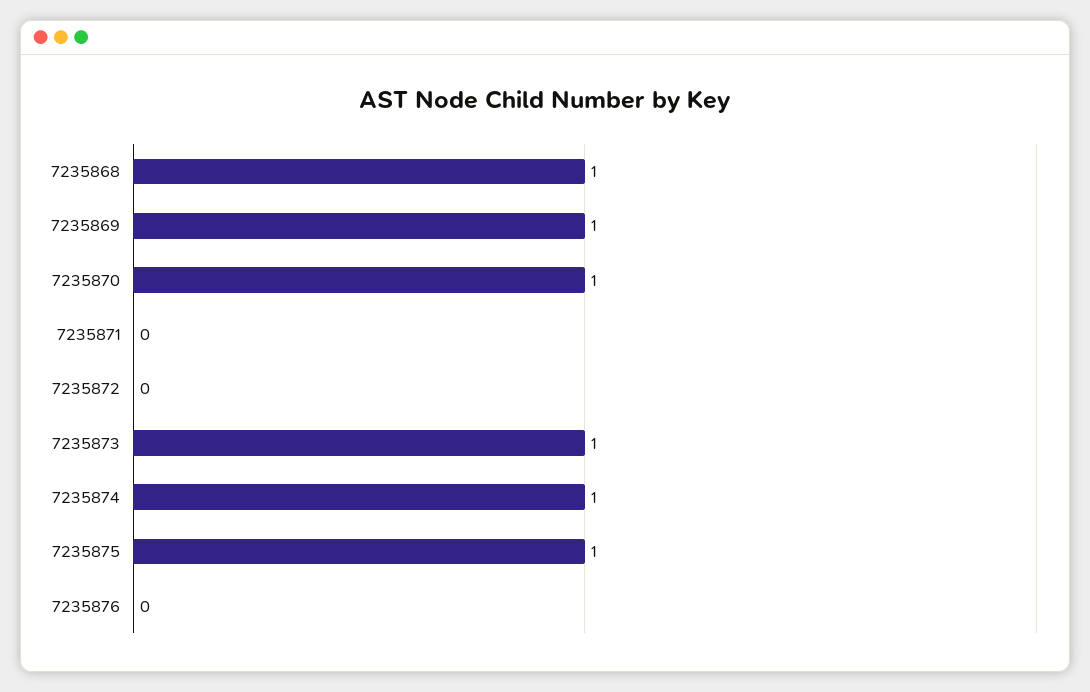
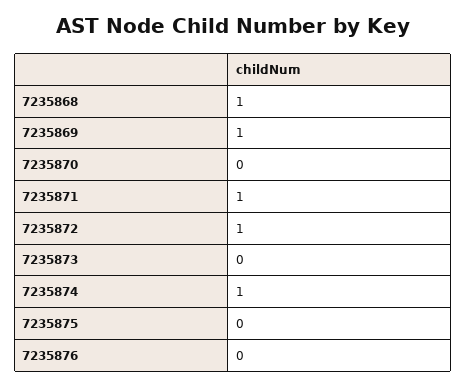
  {
    "7235868": 1,
    "7235869": 1,
-   "7235870": 1,
+   "7235870": 0,
-   "7235871": 0,
+   "7235871": 1,
-   "7235872": 0,
+   "7235872": 1,
-   "7235873": 1,
+   "7235873": 0,
    "7235874": 1,
-   "7235875": 1,
+   "7235875": 0,
    "7235876": 0
  }

